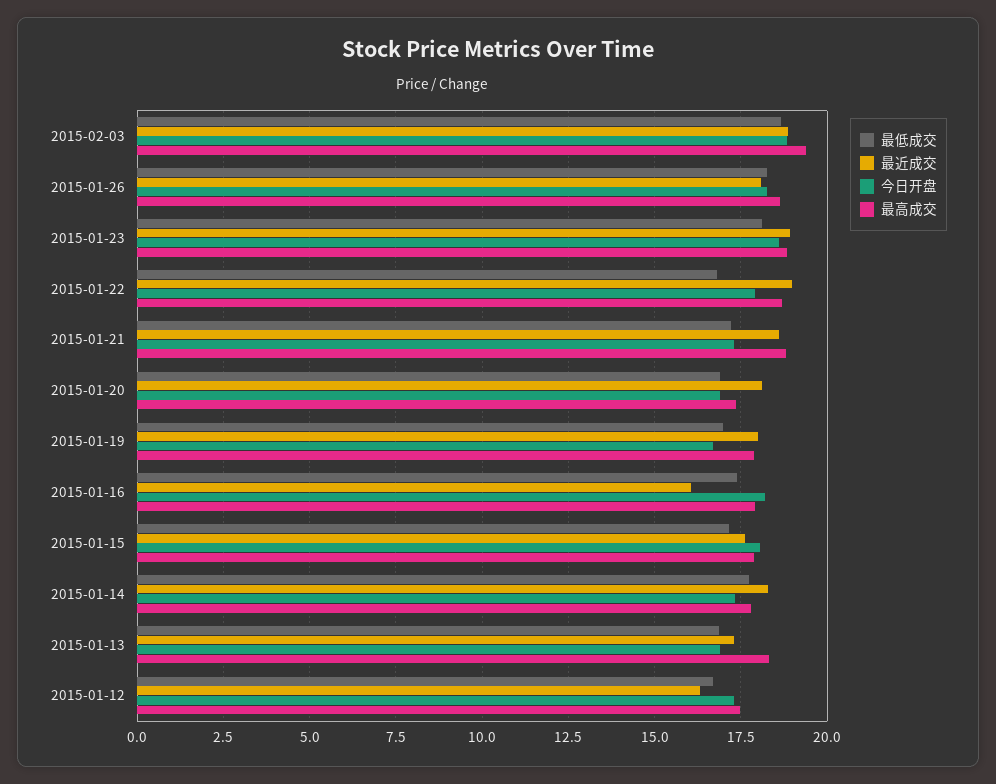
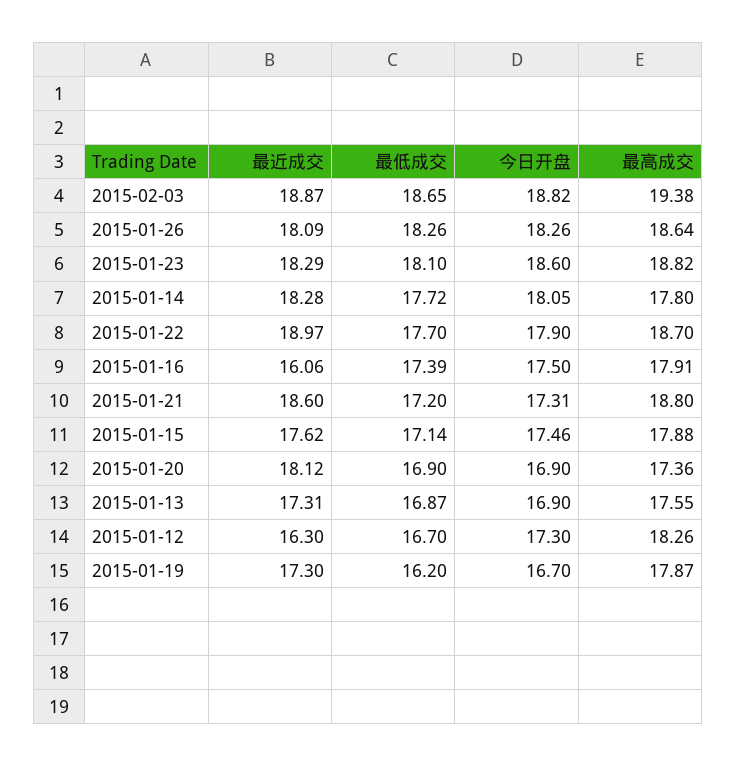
  {
    "最低成交": {
      "2015-02-03": 18.65,
      "2015-01-26": 18.26,
      "2015-01-23": 18.1,
-     "2015-01-22": 16.75,
+     "2015-01-22": 17.7,
      "2015-01-21": 17.2,
      "2015-01-20": 16.9,
-     "2015-01-19": 17,
+     "2015-01-19": 16.2,
      "2015-01-16": 17.39,
      "2015-01-15": 17.14,
      "2015-01-14": 17.72,
      "2015-01-13": 16.87,
      "2015-01-12": 16.7
    },
    "最近成交": {
      "2015-02-03": 18.87,
      "2015-01-26": 18.09,
-     "2015-01-23": 19,
+     "2015-01-23": 18.29,
      "2015-01-22": 18.97,
      "2015-01-21": 18.6,
      "2015-01-20": 18.12,
-     "2015-01-19": 18,
+     "2015-01-19": 17.3,
      "2015-01-16": 16.06,
      "2015-01-15": 17.62,
      "2015-01-14": 18.28,
      "2015-01-13": 17.31,
      "2015-01-12": 16.3
    },
    "今日开盘": {
      "2015-02-03": 18.82,
      "2015-01-26": 18.26,
      "2015-01-23": 18.6,
      "2015-01-22": 17.9,
      "2015-01-21": 17.31,
      "2015-01-20": 16.9,
      "2015-01-19": 16.7,
-     "2015-01-16": 18.25,
+     "2015-01-16": 17.5,
-     "2015-01-15": 18,
+     "2015-01-15": 17.46,
-     "2015-01-14": 17.25,
+     "2015-01-14": 18.05,
      "2015-01-13": 16.9,
      "2015-01-12": 17.3
    },
    "最高成交": {
      "2015-02-03": 19.38,
      "2015-01-26": 18.64,
      "2015-01-23": 18.82,
      "2015-01-22": 18.7,
      "2015-01-21": 18.8,
      "2015-01-20": 17.36,
      "2015-01-19": 17.87,
      "2015-01-16": 17.91,
      "2015-01-15": 17.88,
      "2015-01-14": 17.8,
-     "2015-01-13": 18.25,
+     "2015-01-13": 17.55,
-     "2015-01-12": 17.5
+     "2015-01-12": 18.26
    }
  }

